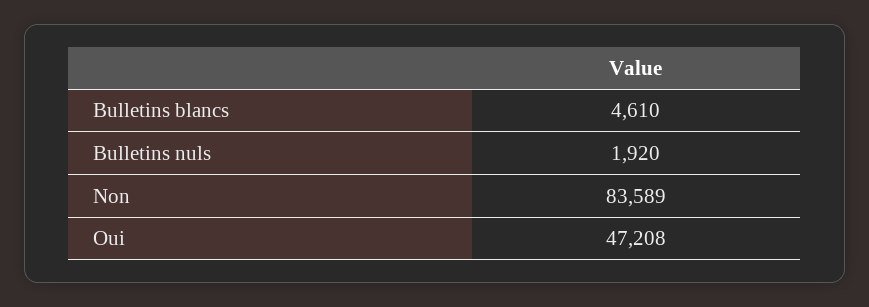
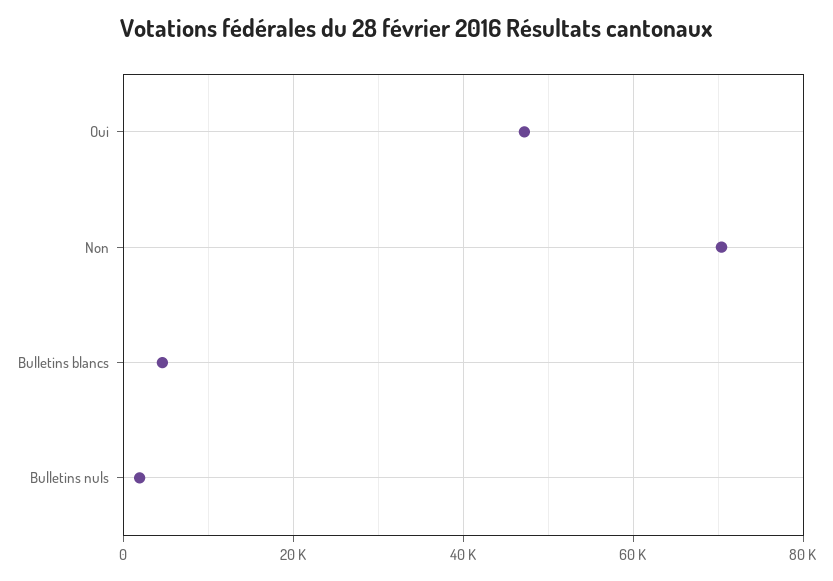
  {
    "Bulletins blancs": 4610,
    "Bulletins nuls": 1920,
-   "Non": 83589,
+   "Non": 70000,
    "Oui": 47208
  }

